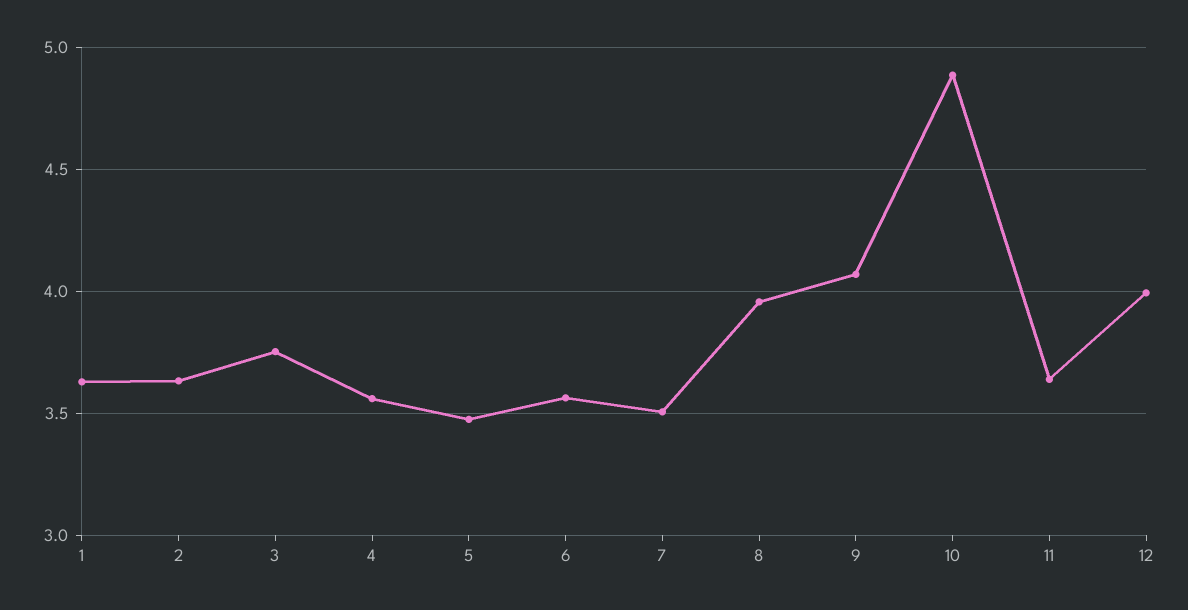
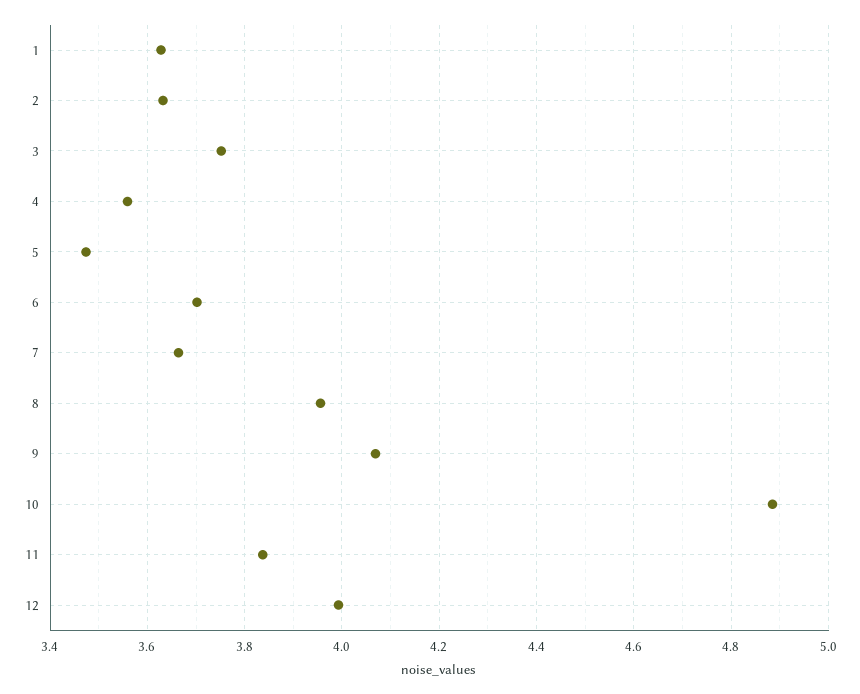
  {
    "1": 3.62,
    "2": 3.64,
    "3": 3.76,
    "4": 3.56,
    "5": 3.48,
-   "6": 3.55,
+   "6": 3.7,
-   "7": 3.5,
+   "7": 3.66,
    "8": 3.96,
    "9": 4.06,
    "10": 4.88,
-   "11": 3.65,
+   "11": 3.84,
    "12": 4
  }

